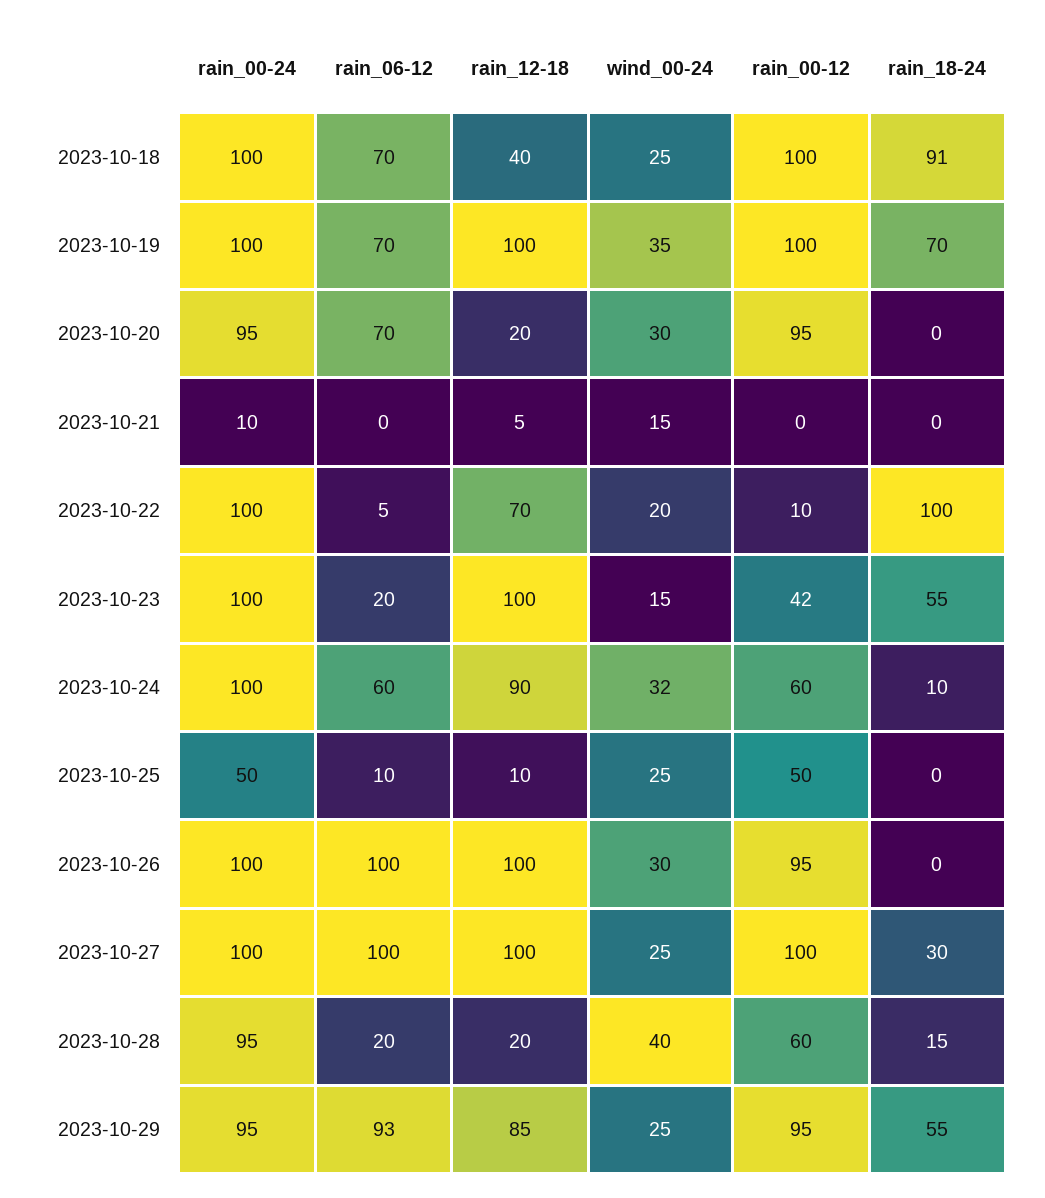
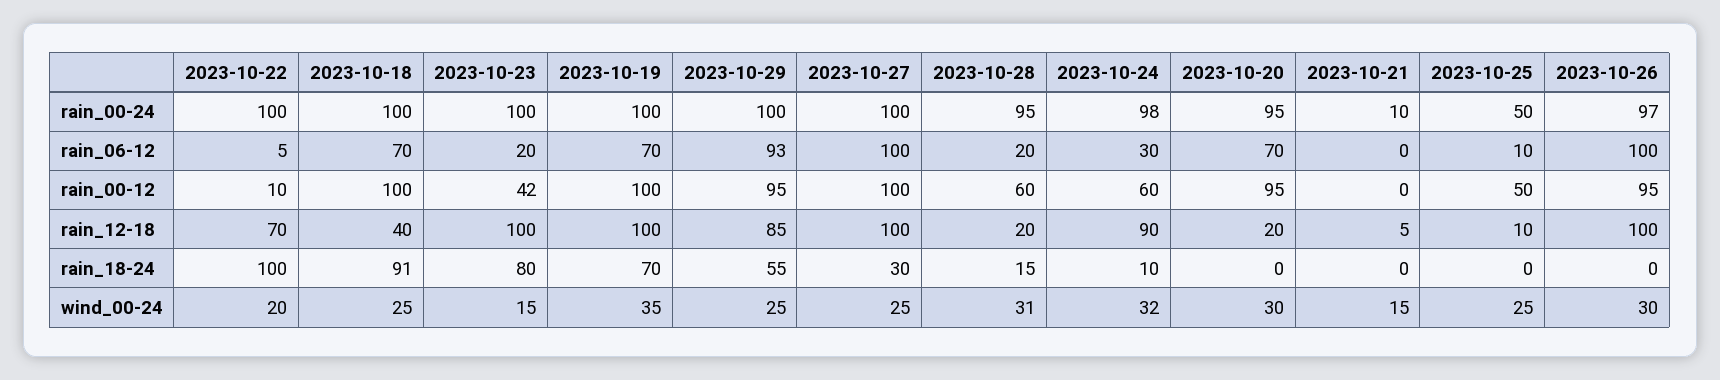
  {
    "rain_00-24": {
      "2023-10-18": 100,
      "2023-10-19": 100,
      "2023-10-20": 95,
      "2023-10-21": 10,
      "2023-10-22": 100,
      "2023-10-23": 100,
-     "2023-10-24": 100,
+     "2023-10-24": 98,
      "2023-10-25": 50,
-     "2023-10-26": 100,
+     "2023-10-26": 97,
      "2023-10-27": 100,
      "2023-10-28": 95,
-     "2023-10-29": 95
+     "2023-10-29": 100
    },
    "rain_06-12": {
      "2023-10-18": 70,
      "2023-10-19": 70,
      "2023-10-20": 70,
      "2023-10-21": 0,
      "2023-10-22": 5,
      "2023-10-23": 20,
-     "2023-10-24": 60,
+     "2023-10-24": 30,
      "2023-10-25": 10,
      "2023-10-26": 100,
      "2023-10-27": 100,
      "2023-10-28": 20,
      "2023-10-29": 93
    },
    "rain_12-18": {
      "2023-10-18": 40,
      "2023-10-19": 100,
      "2023-10-20": 20,
      "2023-10-21": 5,
      "2023-10-22": 70,
      "2023-10-23": 100,
      "2023-10-24": 90,
      "2023-10-25": 10,
      "2023-10-26": 100,
      "2023-10-27": 100,
      "2023-10-28": 20,
      "2023-10-29": 85
    },
    "wind_00-24": {
      "2023-10-18": 25,
      "2023-10-19": 35,
      "2023-10-20": 30,
      "2023-10-21": 15,
      "2023-10-22": 20,
      "2023-10-23": 15,
      "2023-10-24": 32,
      "2023-10-25": 25,
      "2023-10-26": 30,
      "2023-10-27": 25,
-     "2023-10-28": 40,
+     "2023-10-28": 31,
      "2023-10-29": 25
    },
    "rain_00-12": {
      "2023-10-18": 100,
      "2023-10-19": 100,
      "2023-10-20": 95,
      "2023-10-21": 0,
      "2023-10-22": 10,
      "2023-10-23": 42,
      "2023-10-24": 60,
      "2023-10-25": 50,
      "2023-10-26": 95,
      "2023-10-27": 100,
      "2023-10-28": 60,
      "2023-10-29": 95
    },
    "rain_18-24": {
      "2023-10-18": 91,
      "2023-10-19": 70,
      "2023-10-20": 0,
      "2023-10-21": 0,
      "2023-10-22": 100,
-     "2023-10-23": 55,
+     "2023-10-23": 80,
      "2023-10-24": 10,
      "2023-10-25": 0,
      "2023-10-26": 0,
      "2023-10-27": 30,
      "2023-10-28": 15,
      "2023-10-29": 55
    }
  }

